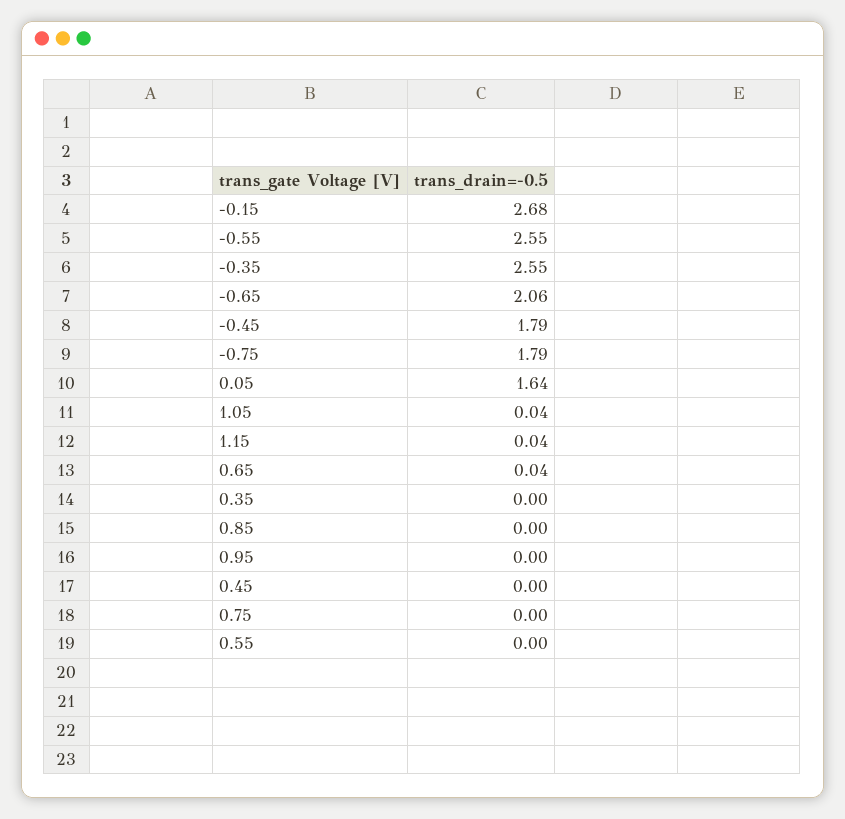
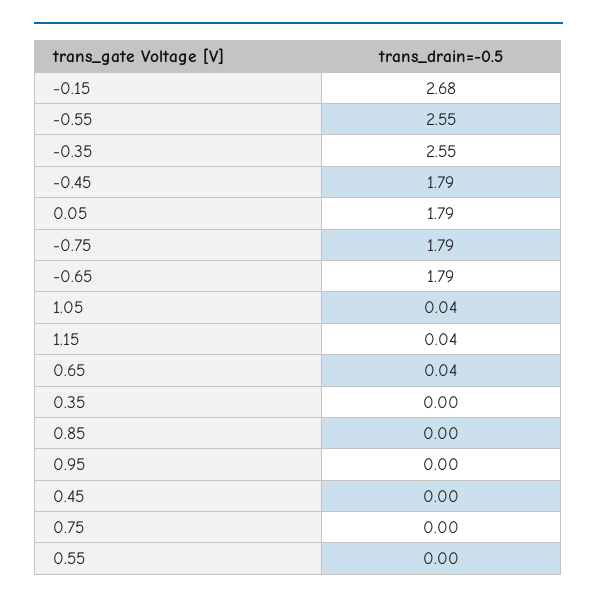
  {
    "-0.15": 2.68,
    "-0.55": 2.55,
    "-0.35": 2.55,
-   "-0.65": 2.06,
+   "-0.65": 1.79,
    "-0.45": 1.79,
    "-0.75": 1.79,
-   "0.05": 1.64,
+   "0.05": 1.79,
    "1.05": 0.04,
    "1.15": 0.04,
    "0.65": 0.04,
    "0.35": 0,
    "0.85": 0,
    "0.95": 0,
    "0.45": 0,
    "0.75": 0,
    "0.55": 0
  }

